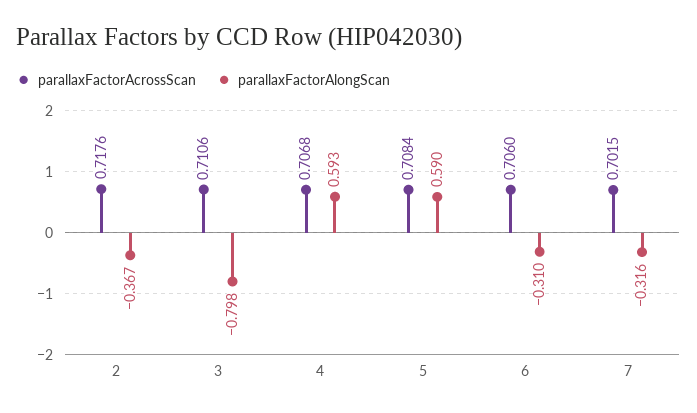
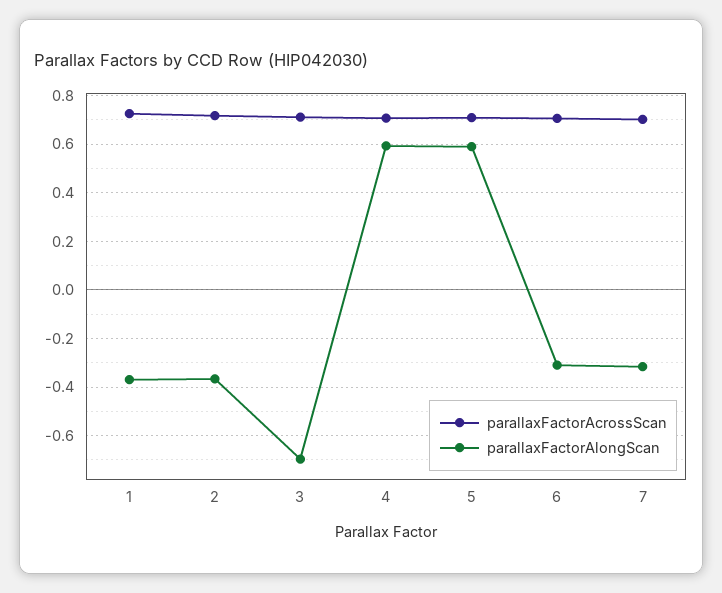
  {
    "parallaxFactorAcrossScan": {
      "2": 0.7176,
      "3": 0.7106,
      "4": 0.7068,
      "5": 0.7084,
      "6": 0.706,
-     "7": 0.7015
+     "7": 0.7015,
+     "1": 0.725
    },
    "parallaxFactorAlongScan": {
      "2": -0.367,
-     "3": -0.798,
+     "3": -0.7,
      "4": 0.593,
      "5": 0.59,
      "6": -0.31,
-     "7": -0.316
+     "7": -0.316,
+     "1": -0.375
    }
  }

